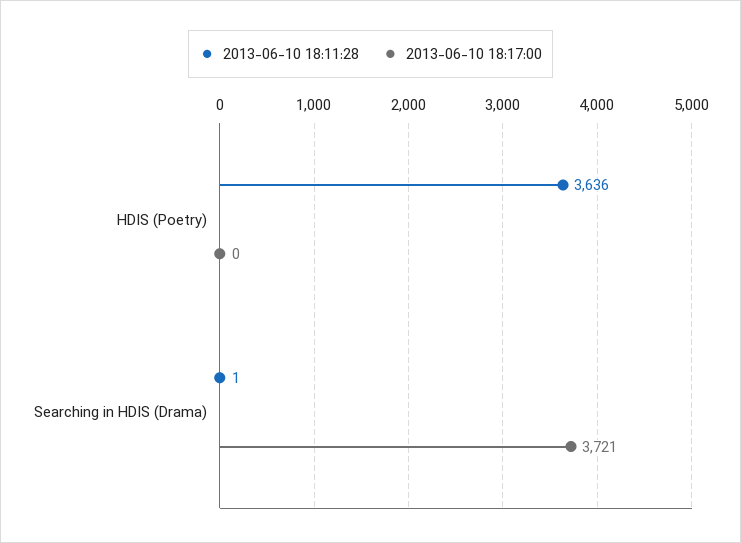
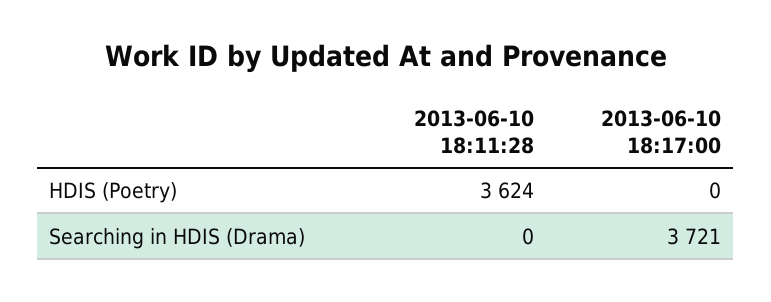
  {
    "2013-06-10 18:11:28": {
-     "HDIS (Poetry)": 3636,
+     "HDIS (Poetry)": 3624,
-     "Searching in HDIS (Drama)": 1
+     "Searching in HDIS (Drama)": 0
    },
    "2013-06-10 18:17:00": {
      "HDIS (Poetry)": 0,
      "Searching in HDIS (Drama)": 3721
    }
  }

